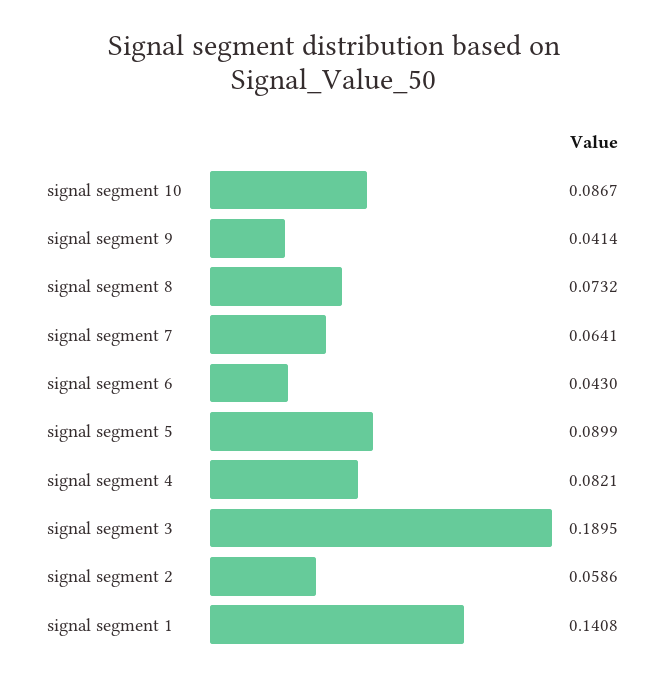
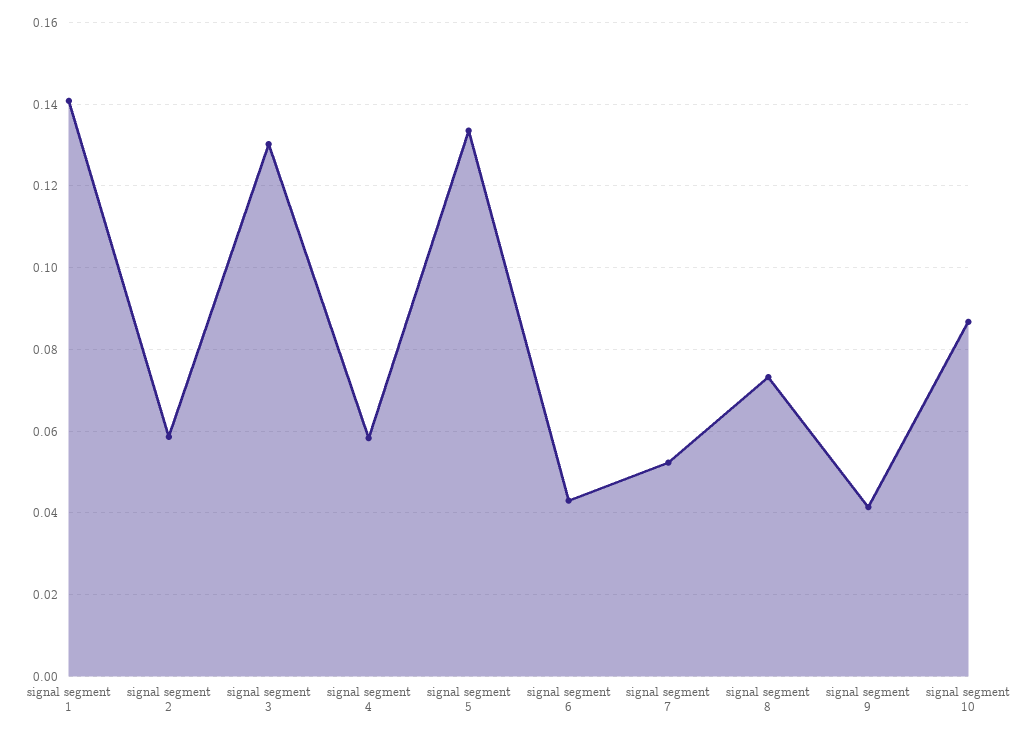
  {
    "signal segment 10": 0.0867,
    "signal segment 9": 0.0414,
    "signal segment 8": 0.0732,
-   "signal segment 7": 0.0641,
+   "signal segment 7": 0.052,
    "signal segment 6": 0.043,
-   "signal segment 5": 0.0899,
+   "signal segment 5": 0.134,
-   "signal segment 4": 0.0821,
+   "signal segment 4": 0.058,
-   "signal segment 3": 0.1895,
+   "signal segment 3": 0.13,
    "signal segment 2": 0.0586,
    "signal segment 1": 0.1408
  }

